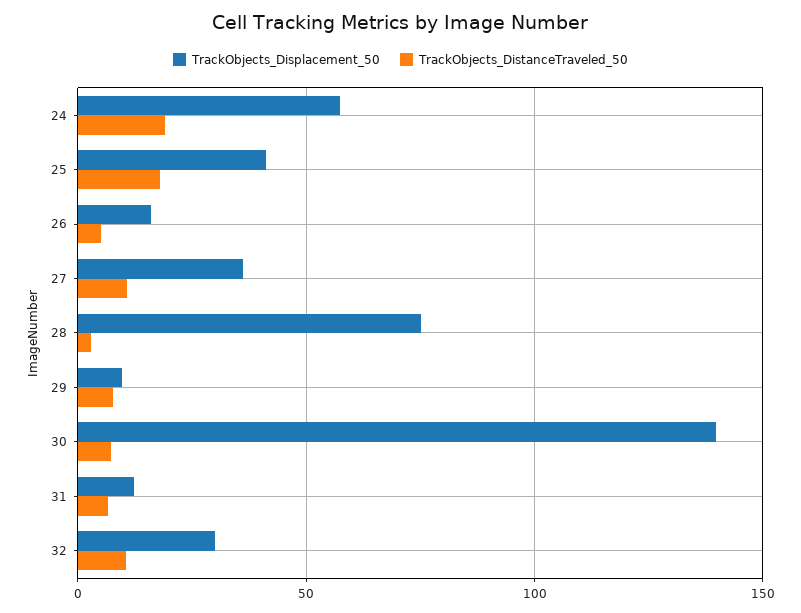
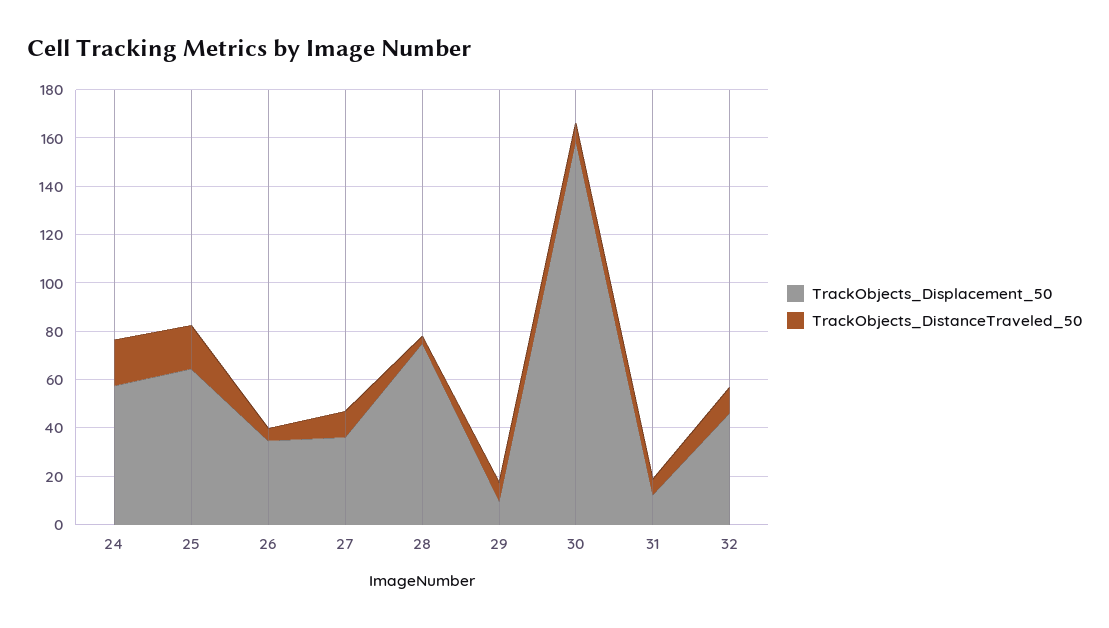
  {
    "TrackObjects_Displacement_50": {
      "24": 55,
-     "25": 40,
+     "25": 65,
-     "26": 15,
+     "26": 35,
      "27": 35,
      "28": 75,
      "29": 10,
-     "30": 140,
+     "30": 160,
      "31": 10,
-     "32": 30
+     "32": 45
    },
    "TrackObjects_DistanceTraveled_50": {
      "24": 20,
      "25": 20,
      "26": 5,
      "27": 10,
      "28": 5,
      "29": 10,
      "30": 5,
      "31": 5,
      "32": 10
    }
  }

